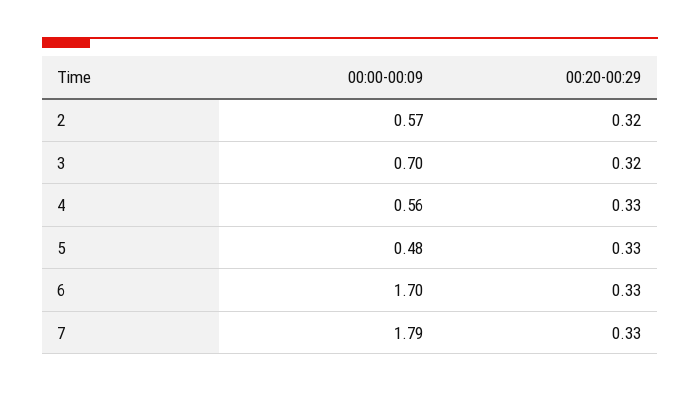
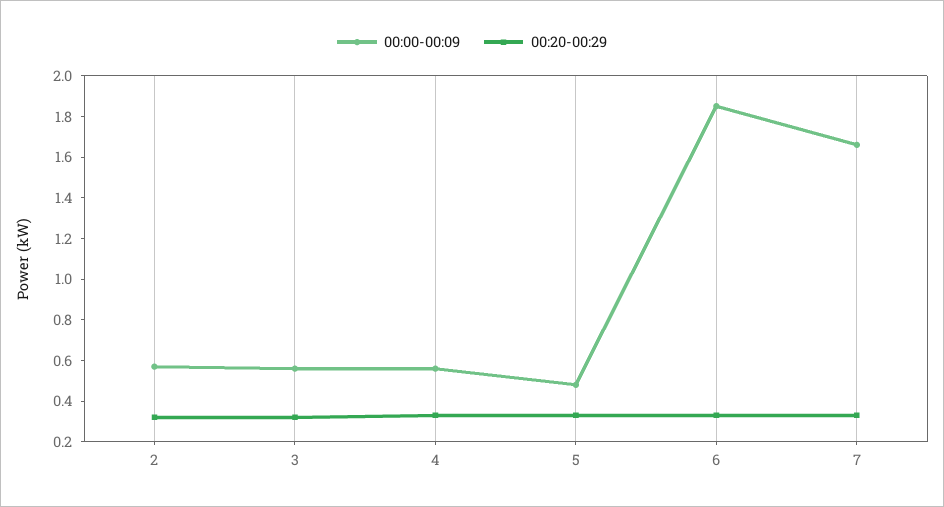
  {
    "00:00-00:09": {
      "2": 0.57,
-     "3": 0.7,
+     "3": 0.55,
      "4": 0.56,
      "5": 0.48,
-     "6": 1.7,
+     "6": 1.85,
-     "7": 1.79
+     "7": 1.65
    },
    "00:20-00:29": {
      "2": 0.32,
      "3": 0.32,
      "4": 0.33,
      "5": 0.33,
      "6": 0.33,
      "7": 0.33
    }
  }

